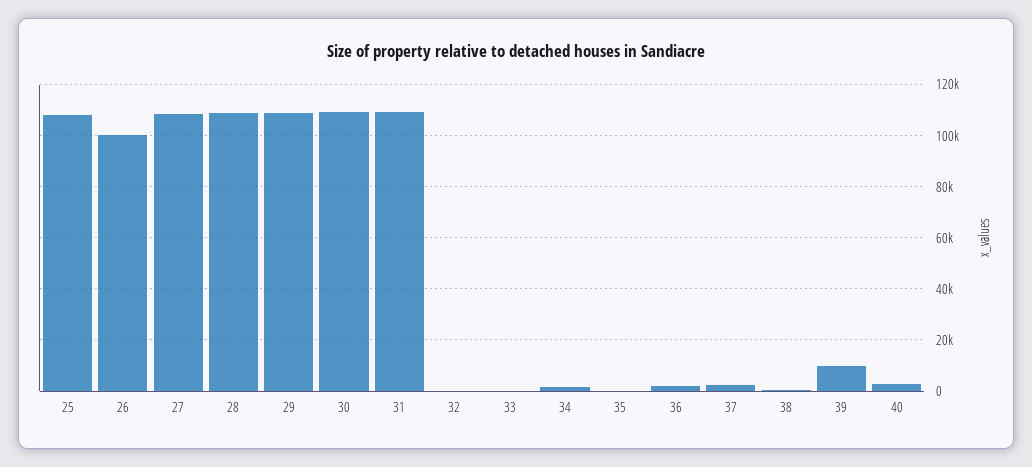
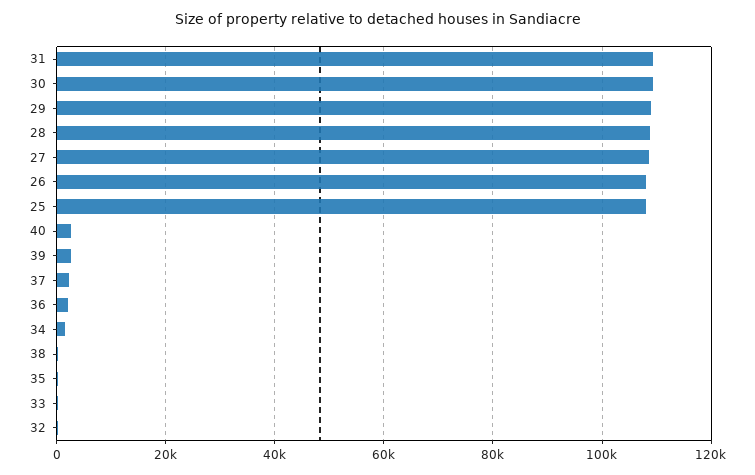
  {
    "25": 108000,
-   "26": 100000,
+   "26": 108000,
    "27": 108000,
    "28": 108000,
    "29": 110000,
    "30": 110000,
    "31": 110000,
    "32": 0,
    "33": 0,
    "34": 2000,
    "35": 0,
    "36": 2000,
    "37": 2000,
    "38": 0,
-   "39": 10000,
+   "39": 2000,
    "40": 2000
  }

